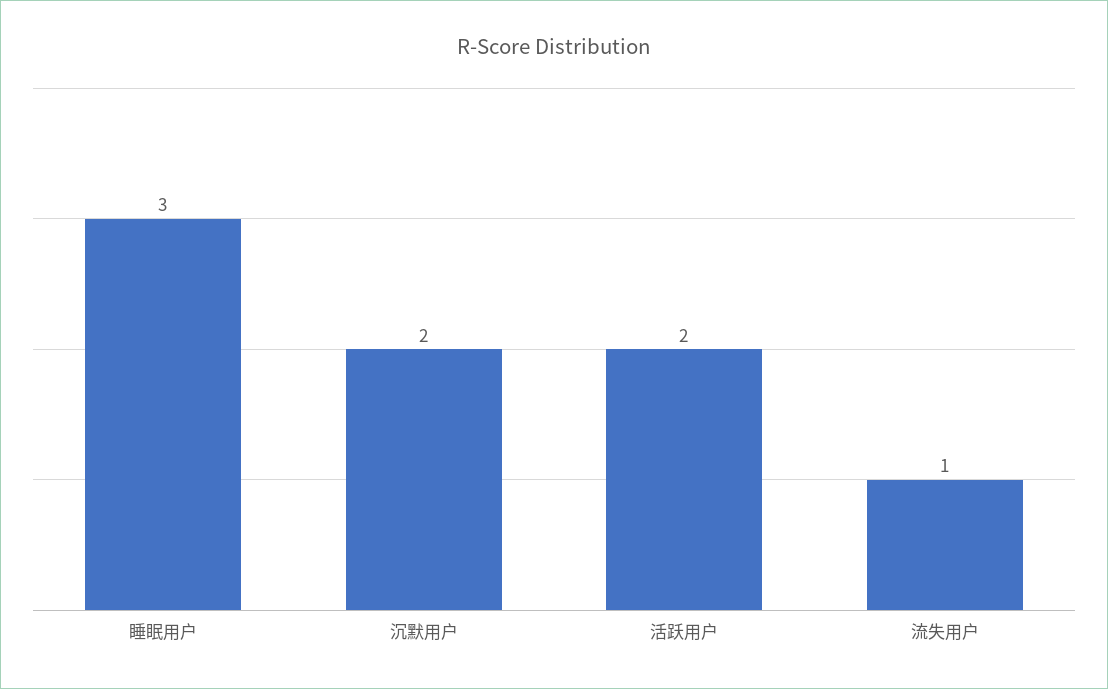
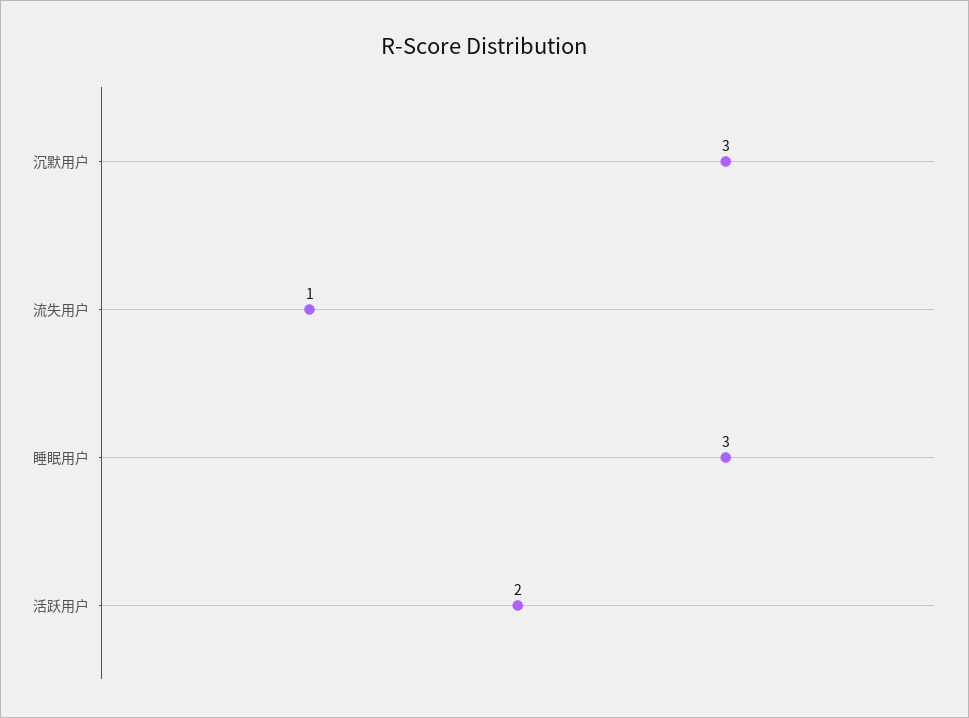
  {
    "睡眠用户": 3,
-   "沉默用户": 2,
+   "沉默用户": 3,
    "活跃用户": 2,
    "流失用户": 1
  }

